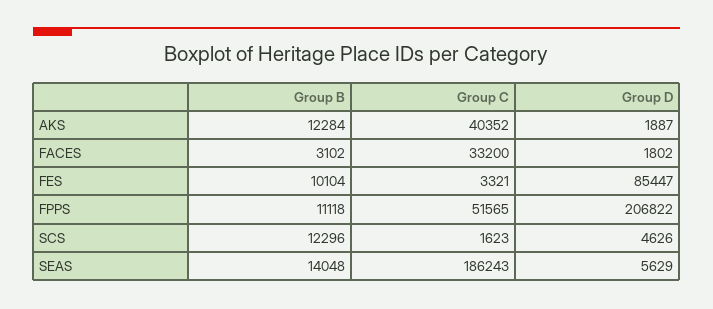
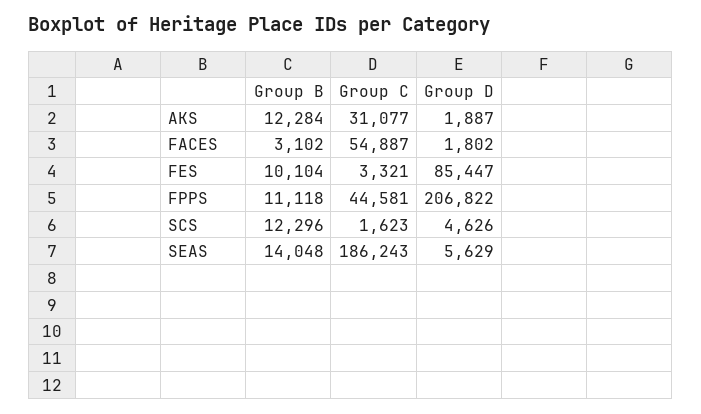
  {
    "Group B": {
      "AKS": 12284,
      "FACES": 3102,
      "FES": 10104,
      "FPPS": 11118,
      "SCS": 12296,
      "SEAS": 14048
    },
    "Group C": {
-     "AKS": 40352,
+     "AKS": 31077,
-     "FACES": 33200,
+     "FACES": 54887,
      "FES": 3321,
-     "FPPS": 51565,
+     "FPPS": 44581,
      "SCS": 1623,
      "SEAS": 186243
    },
    "Group D": {
      "AKS": 1887,
      "FACES": 1802,
      "FES": 85447,
      "FPPS": 206822,
      "SCS": 4626,
      "SEAS": 5629
    }
  }

